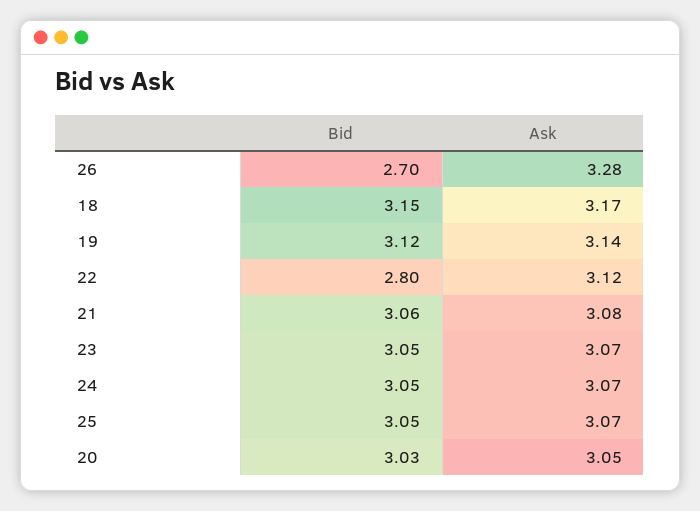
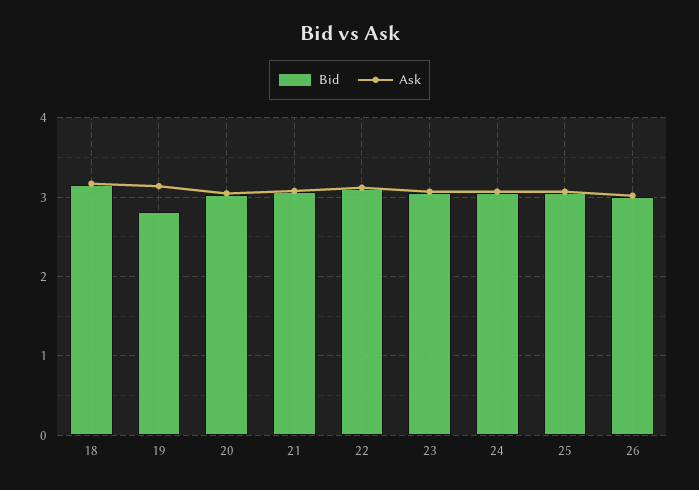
  {
    "Bid": {
-     "26": 2.7,
+     "26": 3,
      "18": 3.15,
-     "19": 3.12,
+     "19": 2.8,
-     "22": 2.8,
+     "22": 3.1,
      "21": 3.06,
      "23": 3.05,
      "24": 3.05,
      "25": 3.05,
      "20": 3.03
    },
    "Ask": {
-     "26": 3.28,
+     "26": 3,
      "18": 3.17,
      "19": 3.14,
      "22": 3.12,
      "21": 3.08,
      "23": 3.07,
      "24": 3.07,
      "25": 3.07,
      "20": 3.05
    }
  }

